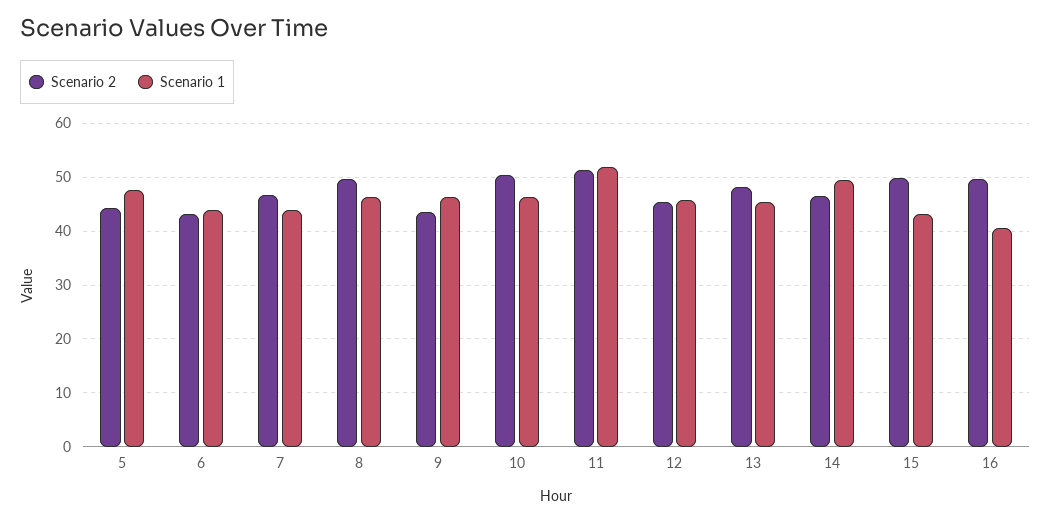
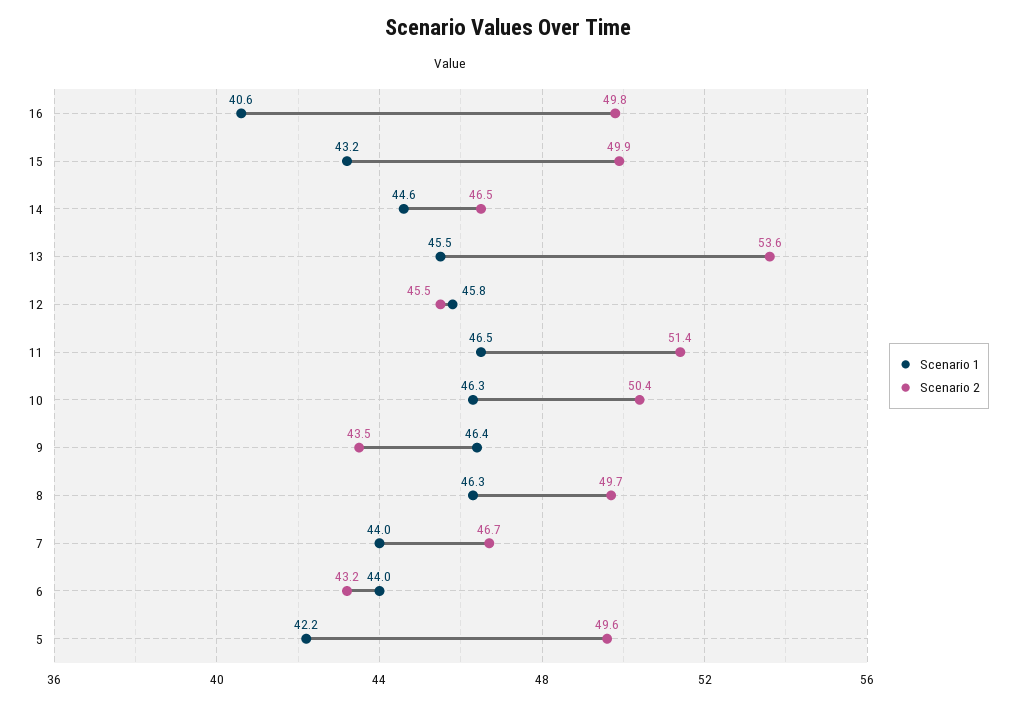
  {
    "Scenario 2": {
-     "5": 44,
+     "5": 49.6,
      "6": 43.2,
      "7": 46.7,
      "8": 49.7,
      "9": 43.5,
      "10": 50.4,
      "11": 51.4,
      "12": 45.5,
-     "13": 48,
+     "13": 53.6,
      "14": 46.5,
      "15": 49.9,
      "16": 49.8
    },
    "Scenario 1": {
-     "5": 48,
+     "5": 42.2,
      "6": 44,
      "7": 44,
      "8": 46.3,
      "9": 46.4,
      "10": 46.3,
-     "11": 52,
+     "11": 46.5,
      "12": 45.8,
      "13": 45.5,
-     "14": 50,
+     "14": 44.6,
      "15": 43.2,
      "16": 40.6
    }
  }

